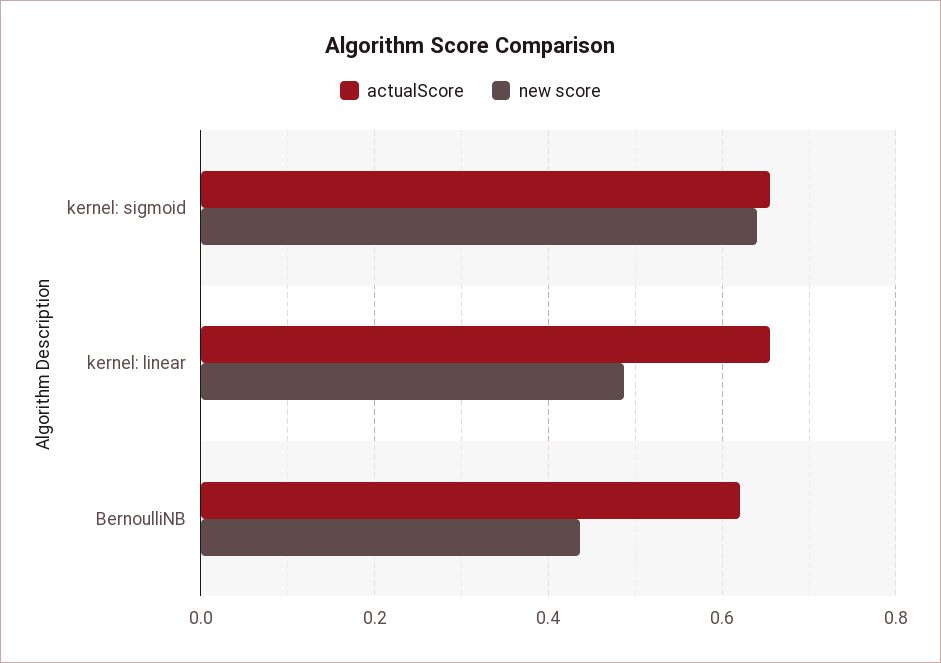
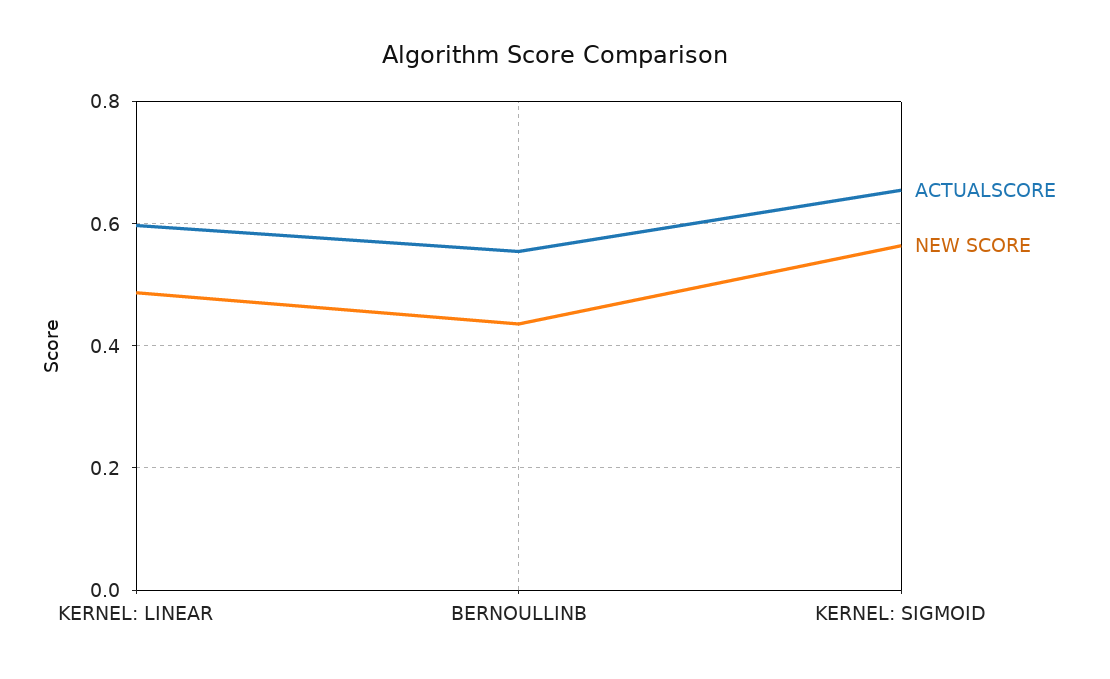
  {
    "actualScore": {
      "kernel: sigmoid": 0.66,
-     "kernel: linear": 0.66,
+     "kernel: linear": 0.6,
-     "BernoulliNB": 0.62
+     "BernoulliNB": 0.56
    },
    "new score": {
-     "kernel: sigmoid": 0.64,
+     "kernel: sigmoid": 0.56,
      "kernel: linear": 0.48,
      "BernoulliNB": 0.44
    }
  }

